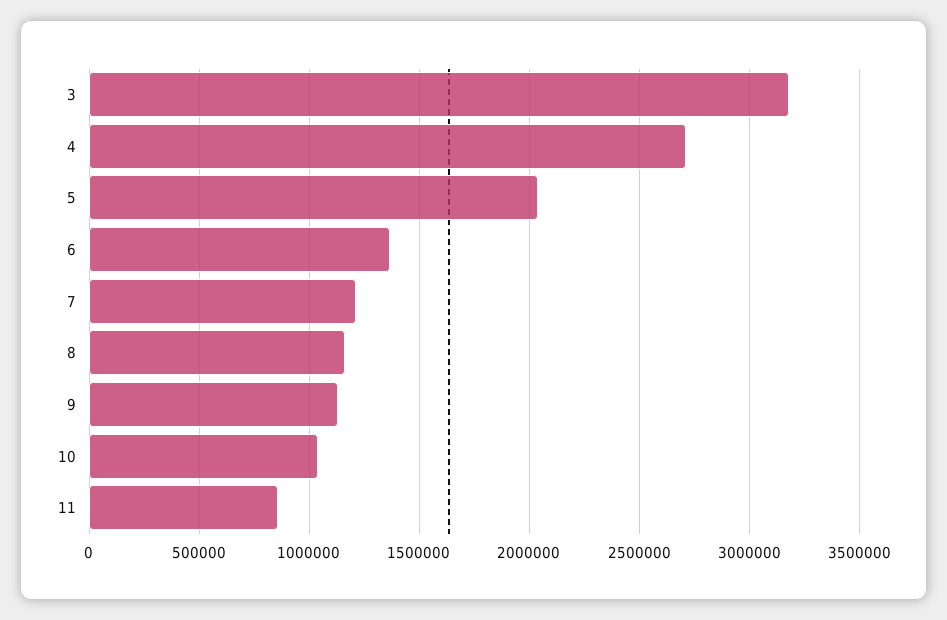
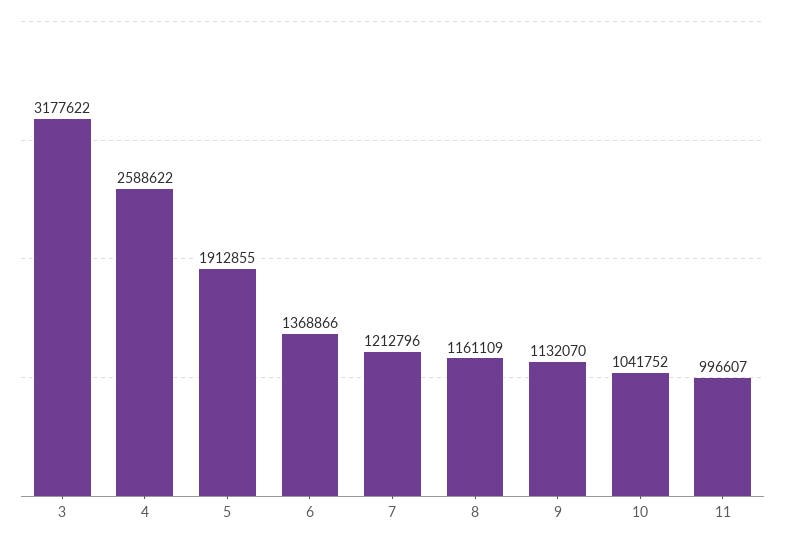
  {
    "3": 3177622,
-   "4": 2700000,
+   "4": 2588622,
-   "5": 2050000,
+   "5": 1912855,
    "6": 1368866,
    "7": 1212796,
    "8": 1161109,
    "9": 1132070,
    "10": 1041752,
-   "11": 850000
+   "11": 996607
  }

